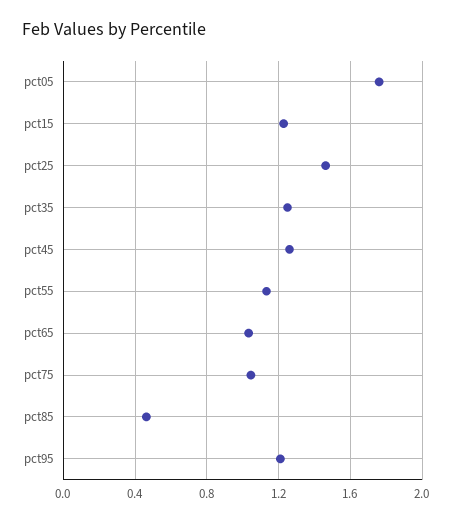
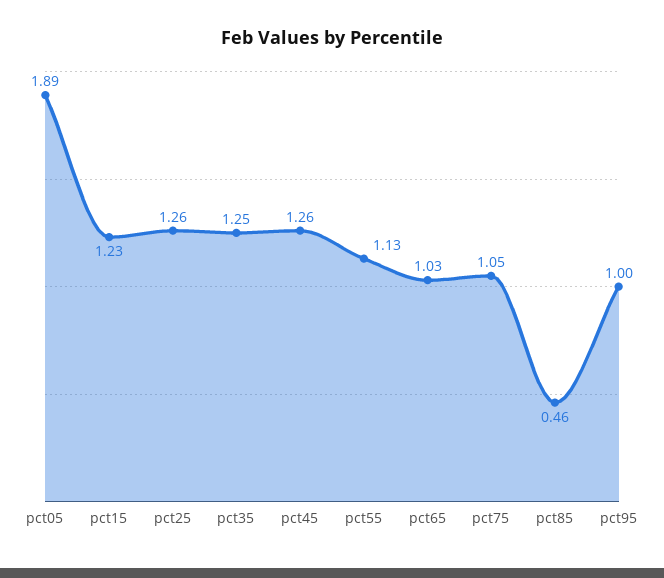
  {
-   "pct05": 1.75,
+   "pct05": 1.89,
    "pct15": 1.23,
-   "pct25": 1.45,
+   "pct25": 1.26,
    "pct35": 1.25,
    "pct45": 1.26,
    "pct55": 1.13,
    "pct65": 1.03,
    "pct75": 1.05,
    "pct85": 0.46,
-   "pct95": 1.2
+   "pct95": 1
  }

